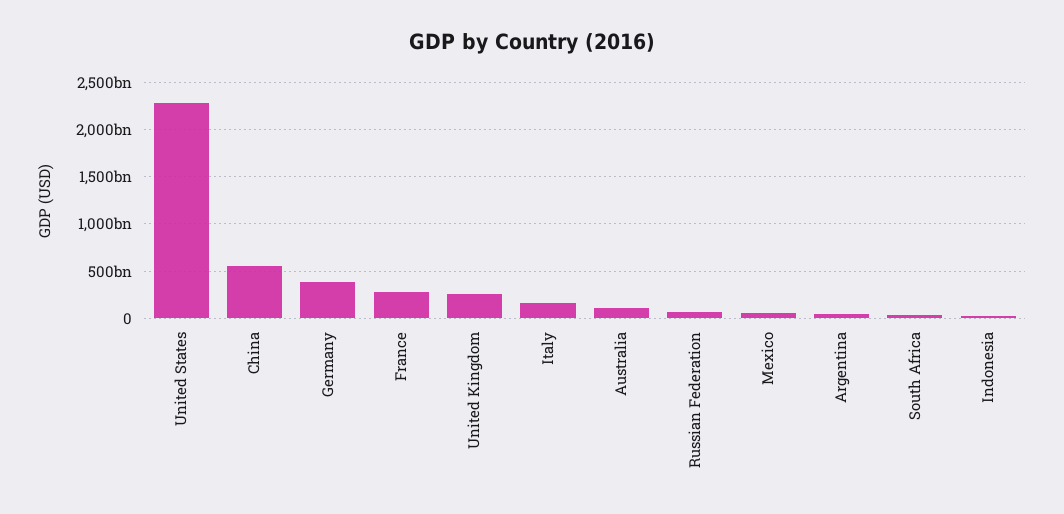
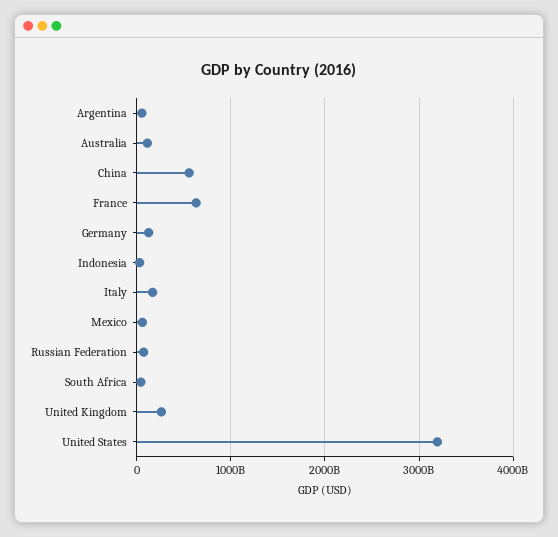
  {
-   "United States": 2300000000000,
+   "United States": 3200000000000,
    "China": 600000000000,
-   "Germany": 400000000000,
+   "Germany": 100000000000,
-   "France": 300000000000,
+   "France": 600000000000,
    "United Kingdom": 300000000000,
    "Italy": 200000000000,
    "Australia": 100000000000,
    "Russian Federation": 100000000000,
    "Mexico": 100000000000,
    "Argentina": 100000000000,
    "South Africa": 0,
    "Indonesia": 0
  }

